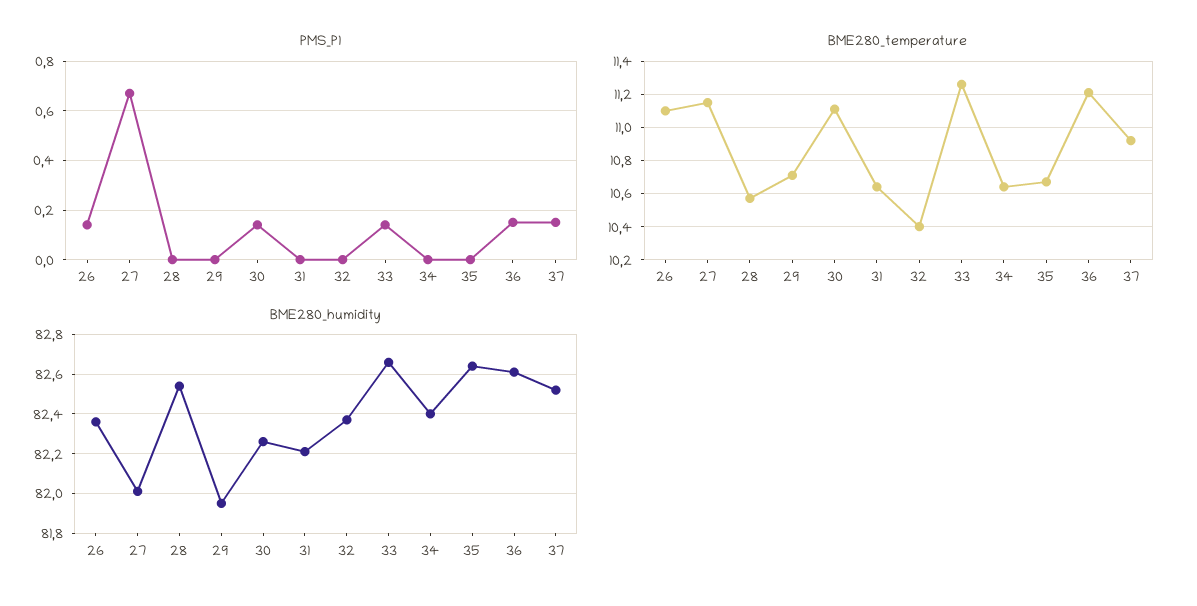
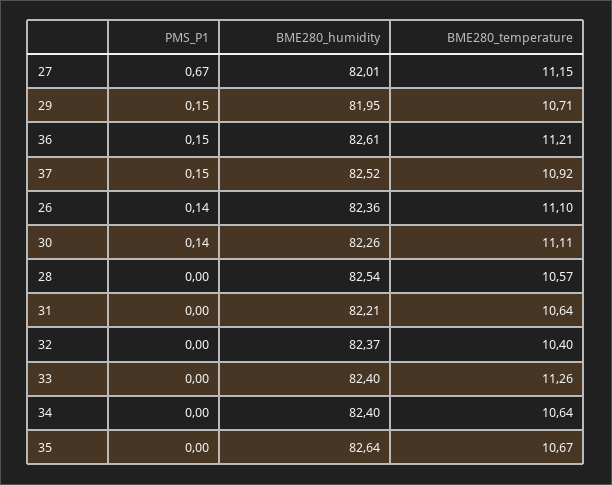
  {
    "PMS_P1": {
      "26": 0.14,
      "27": 0.67,
      "28": 0,
-     "29": 0,
+     "29": 0.15,
      "30": 0.14,
      "31": 0,
      "32": 0,
-     "33": 0.15,
+     "33": 0,
      "34": 0,
      "35": 0,
      "36": 0.15,
      "37": 0.15
    },
    "BME280_temperature": {
      "26": 11.1,
      "27": 11.15,
      "28": 10.57,
      "29": 10.71,
      "30": 11.11,
      "31": 10.64,
      "32": 10.4,
      "33": 11.26,
      "34": 10.64,
      "35": 10.67,
      "36": 11.21,
      "37": 10.92
    },
    "BME280_humidity": {
      "26": 82.36,
      "27": 82.01,
      "28": 82.54,
      "29": 81.95,
      "30": 82.26,
      "31": 82.21,
      "32": 82.37,
-     "33": 82.65,
+     "33": 82.4,
      "34": 82.4,
      "35": 82.64,
      "36": 82.61,
      "37": 82.52
    }
  }

